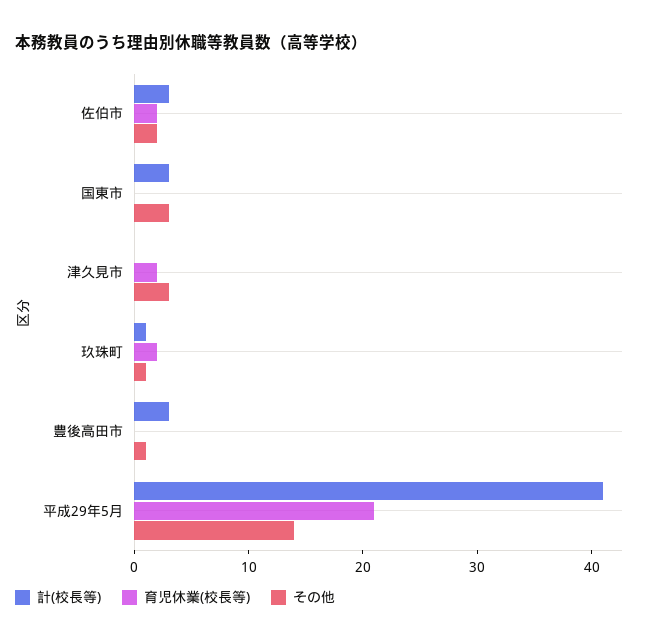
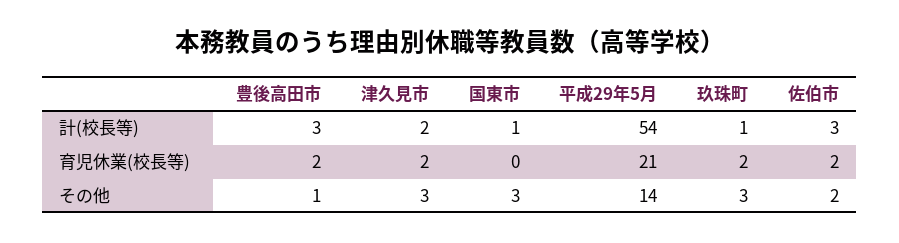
  {
    "計(校長等)": {
      "佐伯市": 3,
-     "国東市": 3,
+     "国東市": 1,
-     "津久見市": 0,
+     "津久見市": 2,
      "玖珠町": 1,
      "豊後高田市": 3,
-     "平成29年5月": 41
+     "平成29年5月": 54
    },
    "育児休業(校長等)": {
      "佐伯市": 2,
      "国東市": 0,
      "津久見市": 2,
      "玖珠町": 2,
-     "豊後高田市": 0,
+     "豊後高田市": 2,
      "平成29年5月": 21
    },
    "その他": {
      "佐伯市": 2,
      "国東市": 3,
      "津久見市": 3,
-     "玖珠町": 1,
+     "玖珠町": 3,
      "豊後高田市": 1,
      "平成29年5月": 14
    }
  }

